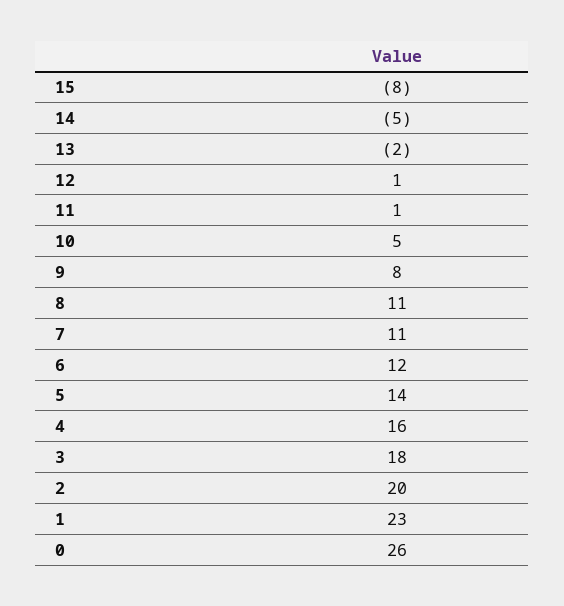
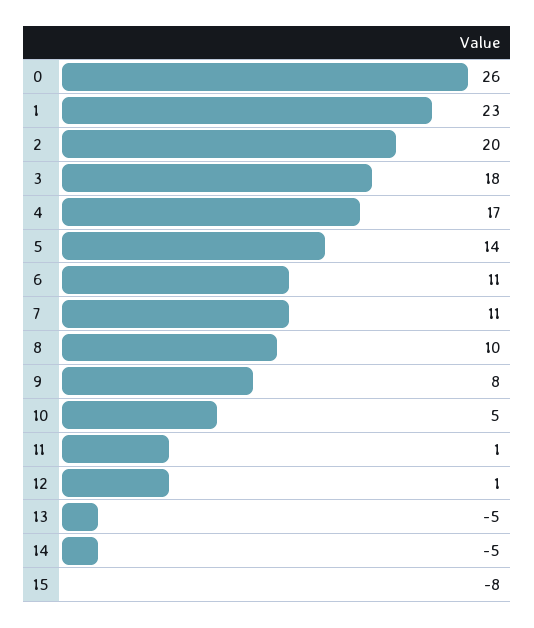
  {
    "15": -8,
    "14": -5,
-   "13": -2,
+   "13": -5,
    "12": 1,
    "11": 1,
    "10": 5,
    "9": 8,
-   "8": 11,
+   "8": 10,
    "7": 11,
-   "6": 12,
+   "6": 11,
    "5": 14,
-   "4": 16,
+   "4": 17,
    "3": 18,
    "2": 20,
    "1": 23,
    "0": 26
  }

